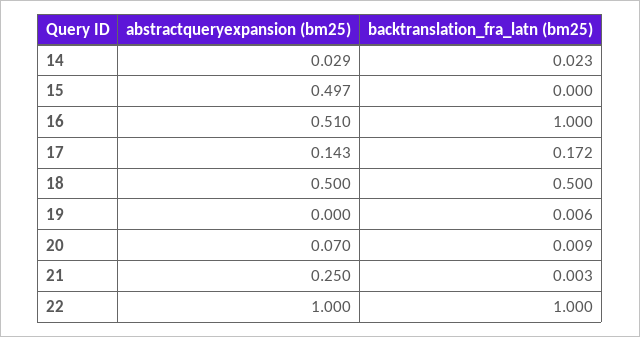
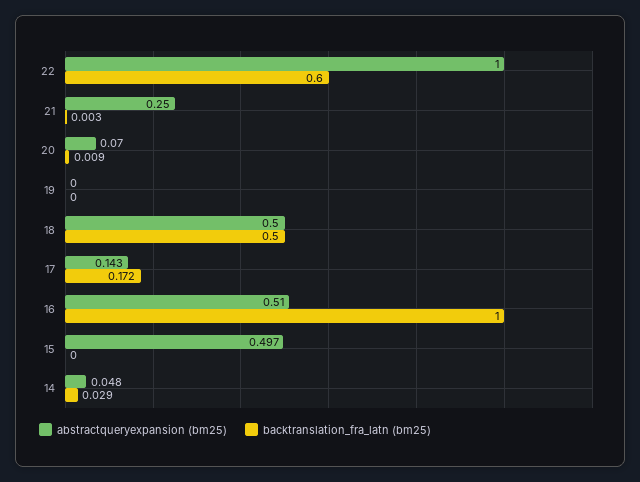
  {
    "abstractqueryexpansion (bm25)": {
-     "14": 0.029,
+     "14": 0.048,
      "15": 0.497,
      "16": 0.51,
      "17": 0.143,
      "18": 0.5,
      "19": 0,
      "20": 0.07,
      "21": 0.25,
      "22": 1
    },
    "backtranslation_fra_latn (bm25)": {
-     "14": 0.023,
+     "14": 0.029,
      "15": 0,
      "16": 1,
      "17": 0.172,
      "18": 0.5,
-     "19": 0.006,
+     "19": 0,
      "20": 0.009,
      "21": 0.003,
-     "22": 1
+     "22": 0.6
    }
  }

